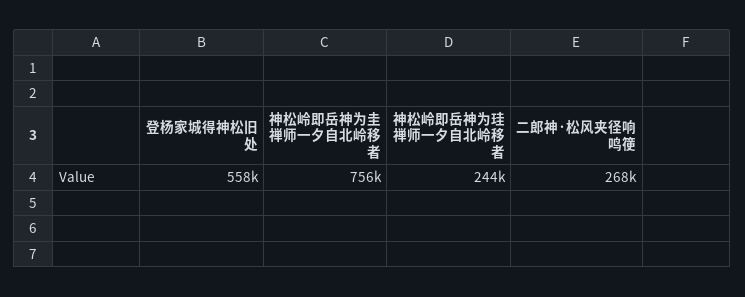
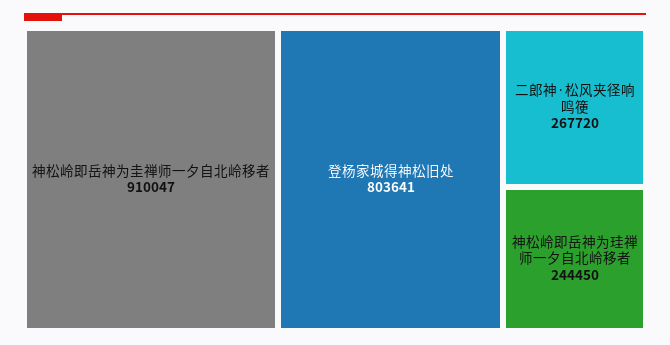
  {
-   "登杨家城得神松旧处": 558000,
+   "登杨家城得神松旧处": 803641,
-   "神松岭即岳神为圭禅师一夕自北岭移者": 756000,
+   "神松岭即岳神为圭禅师一夕自北岭移者": 910047,
    "神松岭即岳神为珪禅师一夕自北岭移者": 244450,
    "二郎神·松风夹径响鸣箯": 267720
  }

